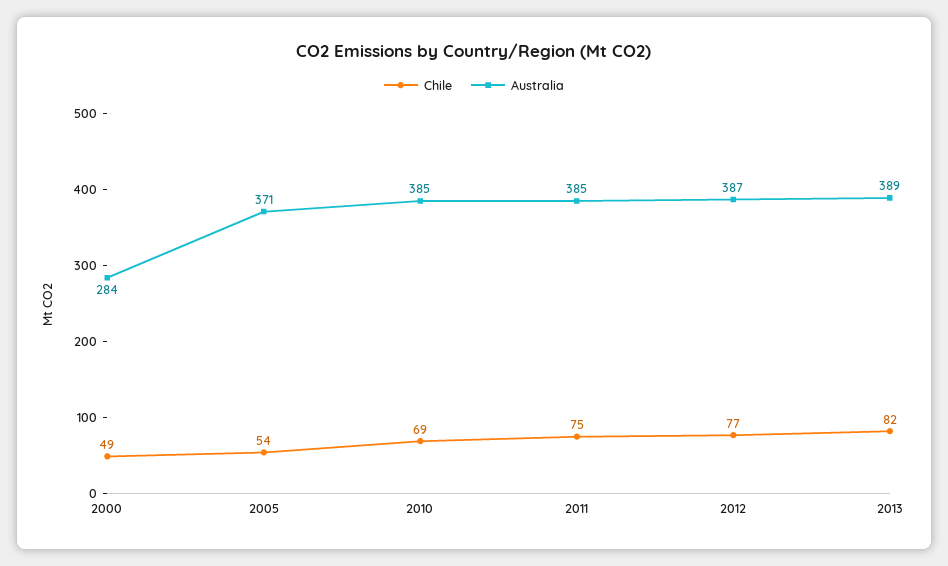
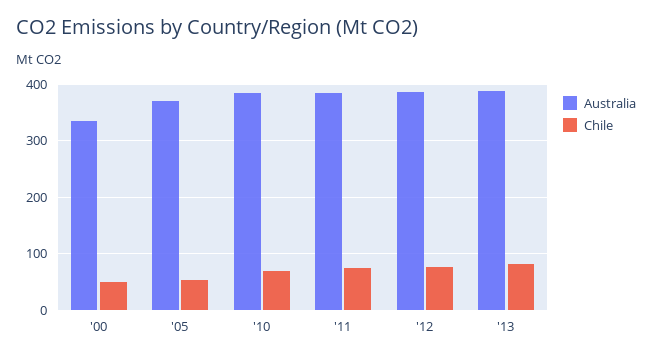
  {
    "Chile": {
      "2000": 49,
      "2005": 54,
      "2010": 69,
      "2011": 75,
      "2012": 77,
      "2013": 82
    },
    "Australia": {
-     "2000": 284,
+     "2000": 340,
      "2005": 371,
      "2010": 385,
      "2011": 385,
      "2012": 387,
      "2013": 389
    }
  }

